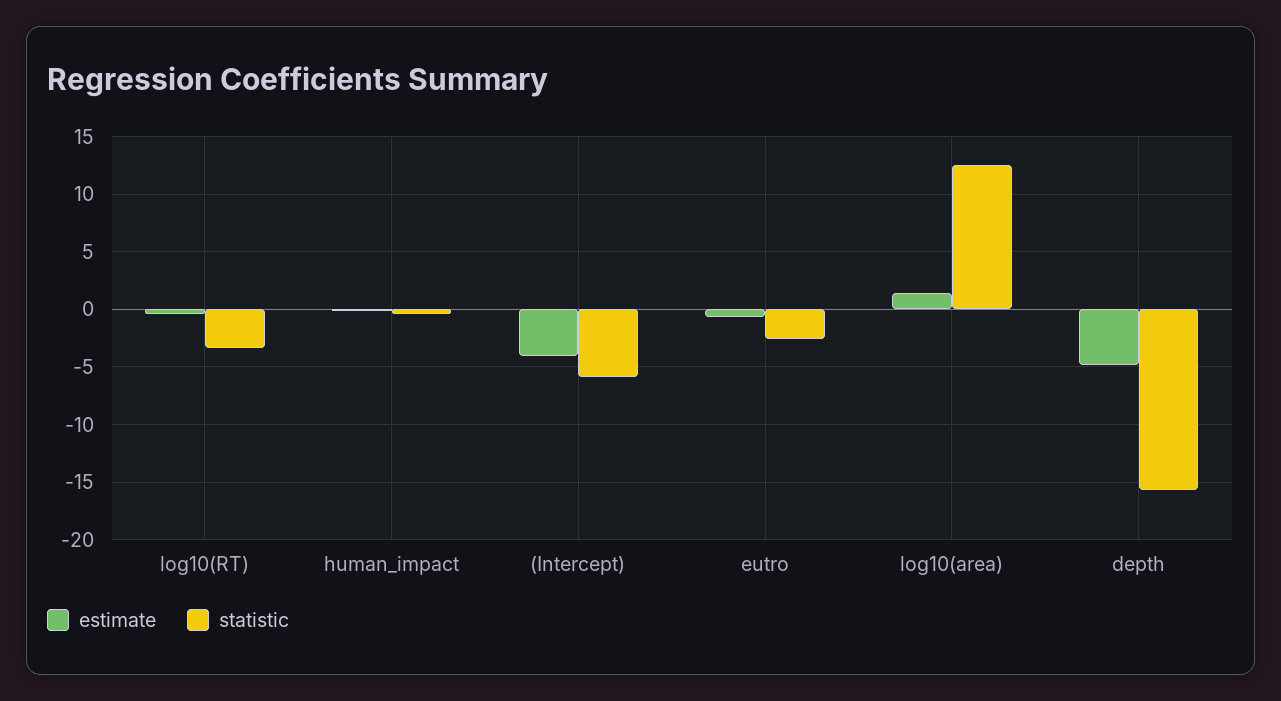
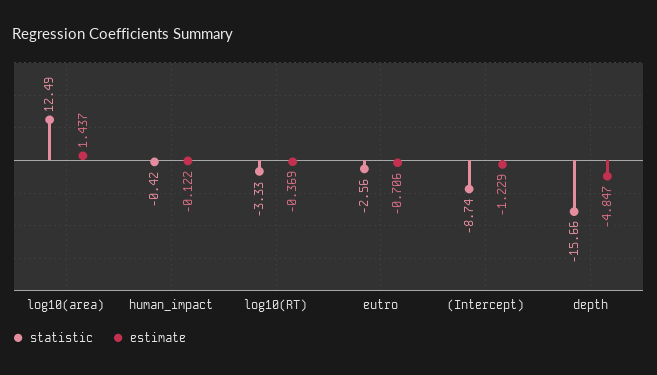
  {
    "estimate": {
      "log10(RT)": -0.369,
      "human_impact": -0.122,
-     "(Intercept)": -4,
+     "(Intercept)": -1.229,
      "eutro": -0.706,
      "log10(area)": 1.437,
      "depth": -4.847
    },
    "statistic": {
      "log10(RT)": -3.33,
      "human_impact": -0.42,
-     "(Intercept)": -6,
+     "(Intercept)": -8.74,
      "eutro": -2.56,
      "log10(area)": 12.49,
      "depth": -15.66
    }
  }

